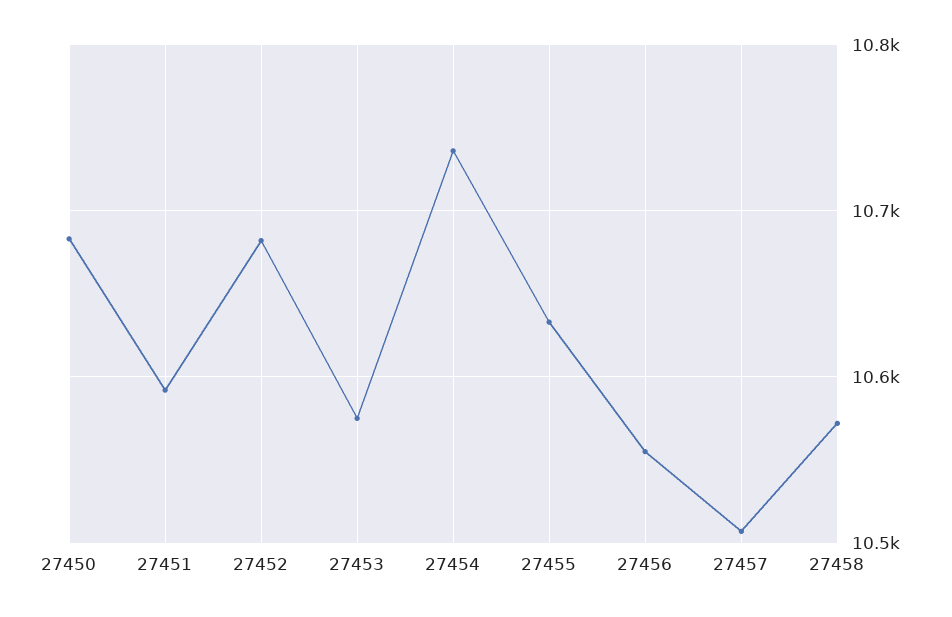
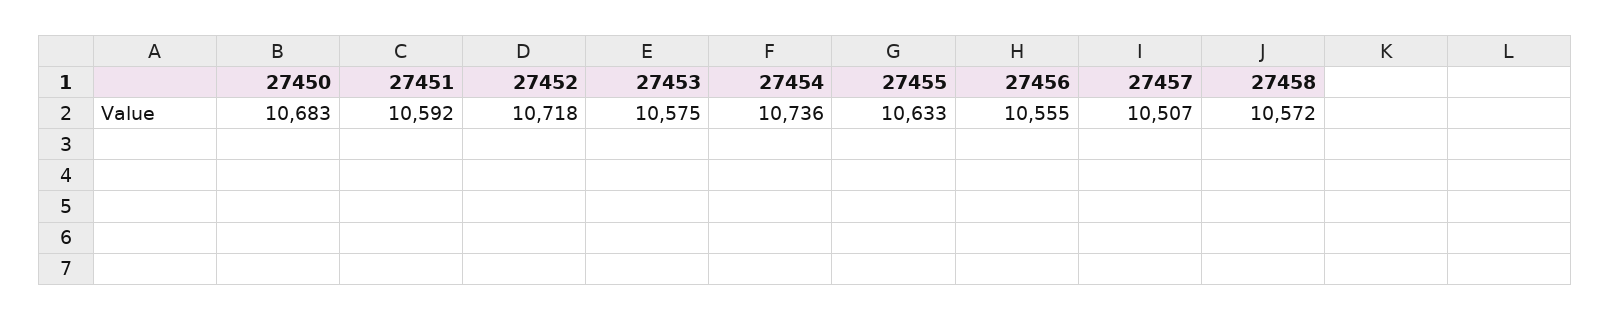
  {
    "27450": 10683,
    "27451": 10592,
-   "27452": 10680,
+   "27452": 10718,
    "27453": 10575,
    "27454": 10736,
    "27455": 10633,
    "27456": 10555,
    "27457": 10507,
    "27458": 10572
  }

